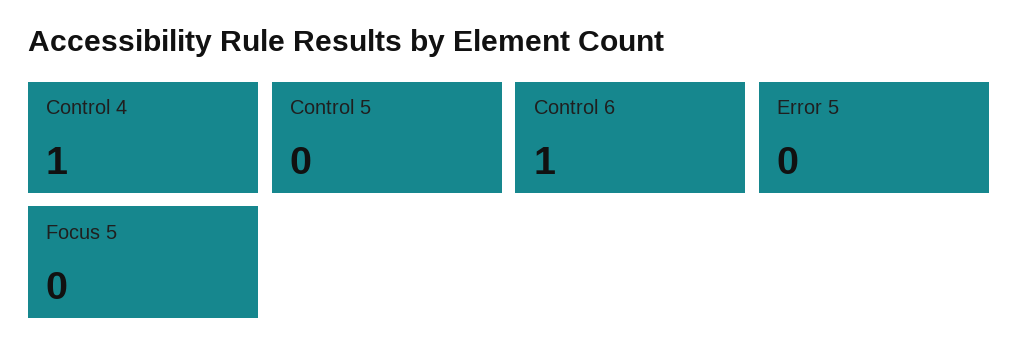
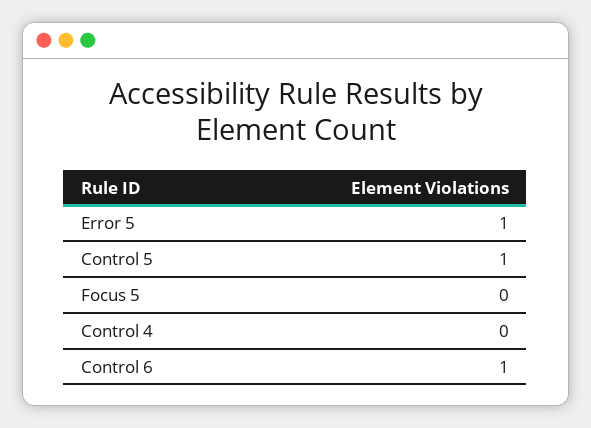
  {
-   "Control 4": 1,
+   "Control 4": 0,
-   "Control 5": 0,
+   "Control 5": 1,
    "Control 6": 1,
-   "Error 5": 0,
+   "Error 5": 1,
    "Focus 5": 0
  }

